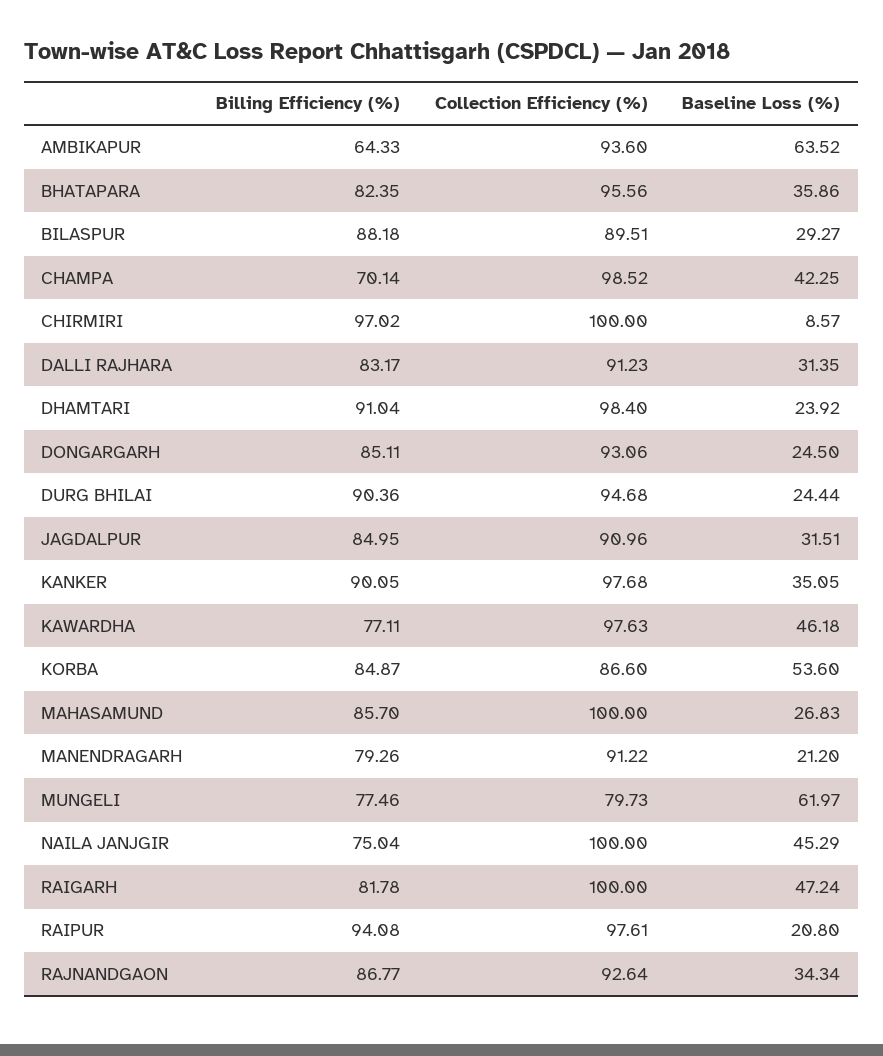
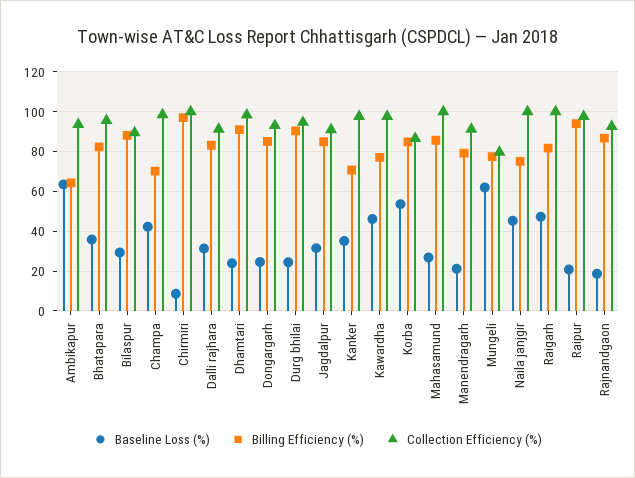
  {
    "Billing Efficiency (%)": {
      "AMBIKAPUR": 64.33,
      "BHATAPARA": 82.35,
      "BILASPUR": 88.18,
      "CHAMPA": 70.14,
      "CHIRMIRI": 97.02,
      "DALLI RAJHARA": 83.17,
      "DHAMTARI": 91.04,
      "DONGARGARH": 85.11,
      "DURG BHILAI": 90.36,
      "JAGDALPUR": 84.95,
-     "KANKER": 90.05,
+     "KANKER": 70,
      "KAWARDHA": 77.11,
      "KORBA": 84.87,
      "MAHASAMUND": 85.7,
      "MANENDRAGARH": 79.26,
      "MUNGELI": 77.46,
      "NAILA JANJGIR": 75.04,
      "RAIGARH": 81.78,
      "RAIPUR": 94.08,
      "RAJNANDGAON": 86.77
    },
    "Collection Efficiency (%)": {
      "AMBIKAPUR": 93.6,
      "BHATAPARA": 95.56,
      "BILASPUR": 89.51,
      "CHAMPA": 98.52,
      "CHIRMIRI": 100,
      "DALLI RAJHARA": 91.23,
      "DHAMTARI": 98.4,
      "DONGARGARH": 93.06,
      "DURG BHILAI": 94.68,
      "JAGDALPUR": 90.96,
      "KANKER": 97.68,
      "KAWARDHA": 97.63,
      "KORBA": 86.6,
      "MAHASAMUND": 100,
      "MANENDRAGARH": 91.22,
      "MUNGELI": 79.73,
      "NAILA JANJGIR": 100,
      "RAIGARH": 100,
      "RAIPUR": 97.61,
      "RAJNANDGAON": 92.64
    },
    "Baseline Loss (%)": {
      "AMBIKAPUR": 63.52,
      "BHATAPARA": 35.86,
      "BILASPUR": 29.27,
      "CHAMPA": 42.25,
      "CHIRMIRI": 8.57,
      "DALLI RAJHARA": 31.35,
      "DHAMTARI": 23.92,
      "DONGARGARH": 24.5,
      "DURG BHILAI": 24.44,
      "JAGDALPUR": 31.51,
      "KANKER": 35.05,
      "KAWARDHA": 46.18,
      "KORBA": 53.6,
      "MAHASAMUND": 26.83,
      "MANENDRAGARH": 21.2,
      "MUNGELI": 61.97,
      "NAILA JANJGIR": 45.29,
      "RAIGARH": 47.24,
      "RAIPUR": 20.8,
-     "RAJNANDGAON": 34.34
+     "RAJNANDGAON": 20
    }
  }

